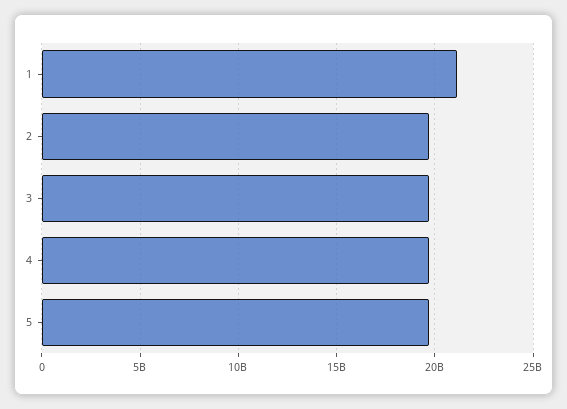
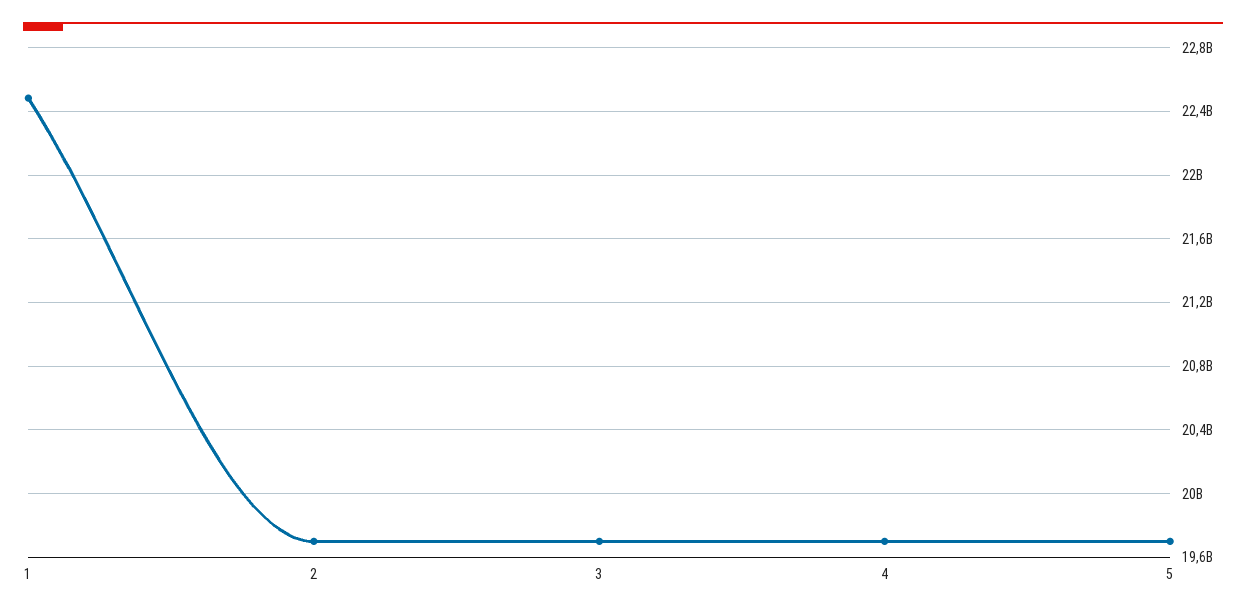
  {
-   "1": 21000000000,
+   "1": 22500000000,
    "2": 19700000000,
    "3": 19700000000,
    "4": 19700000000,
    "5": 19700000000
  }

